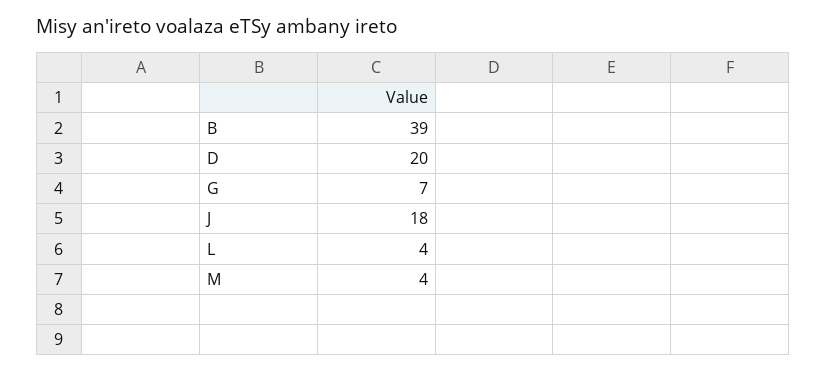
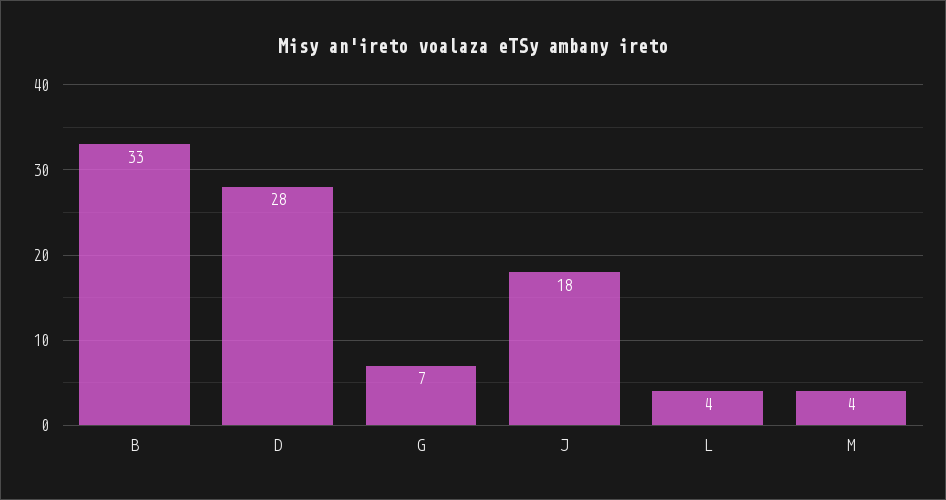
  {
-   "B": 39,
+   "B": 33,
-   "D": 20,
+   "D": 28,
    "G": 7,
    "J": 18,
    "L": 4,
    "M": 4
  }

